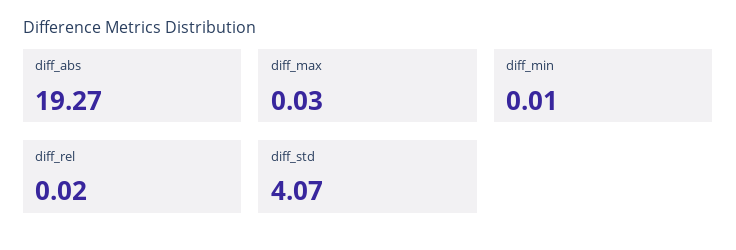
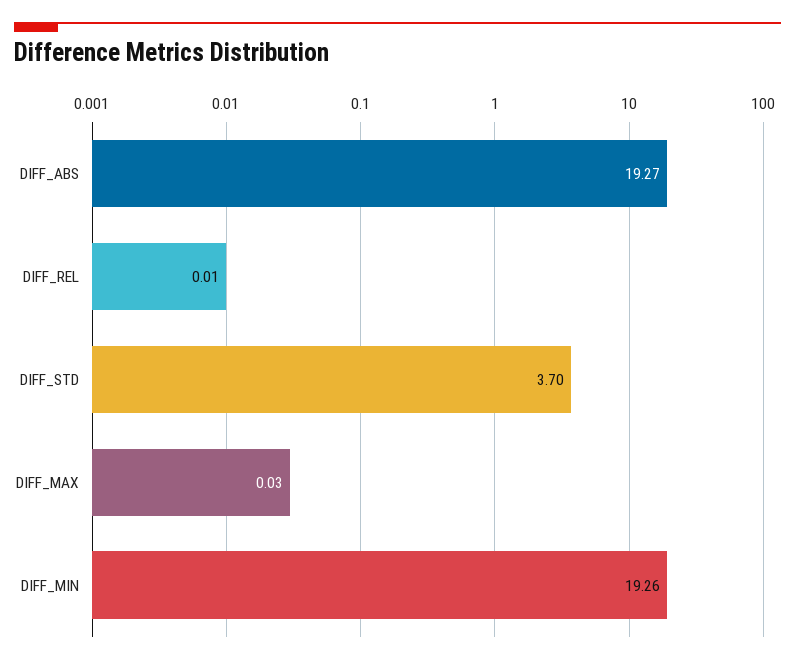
  {
    "diff_abs": 19.27,
    "diff_max": 0.03,
-   "diff_min": 0.01,
+   "diff_min": 19.26,
-   "diff_rel": 0.02,
+   "diff_rel": 0.01,
-   "diff_std": 4.07
+   "diff_std": 3.7
  }

